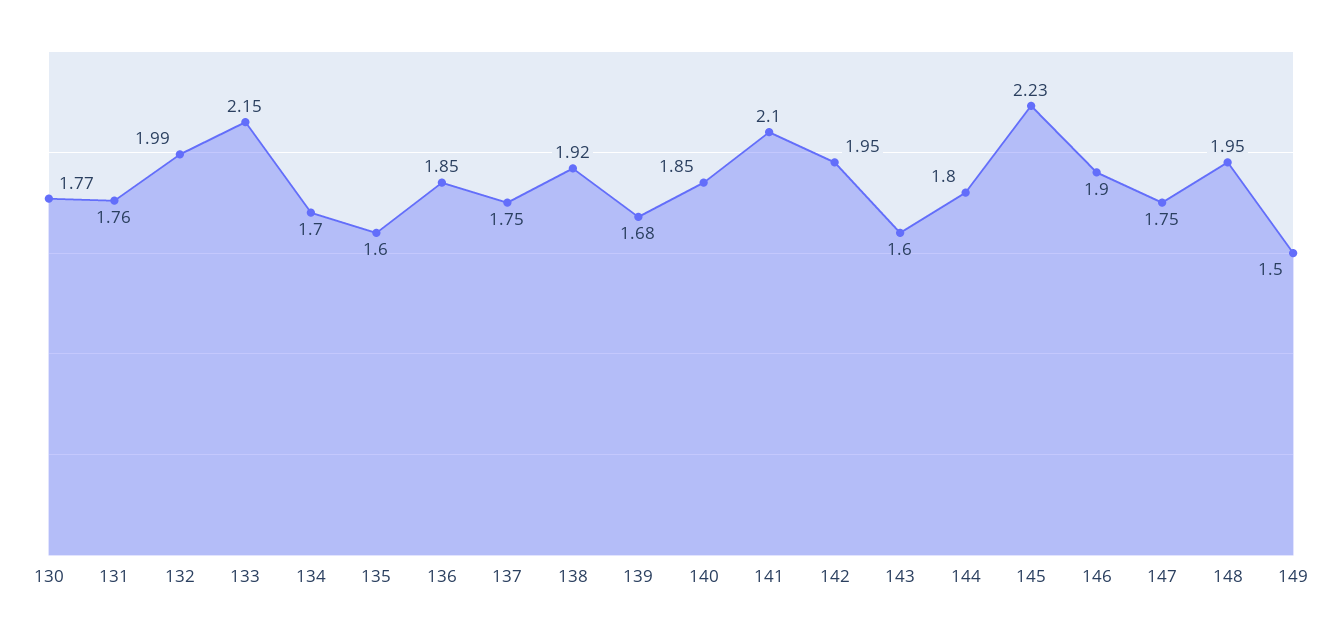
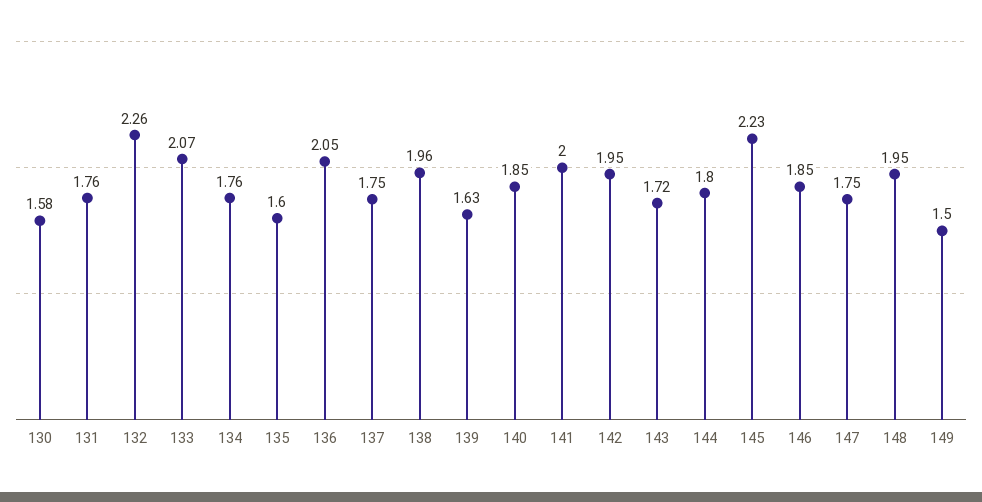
  {
-   "130": 1.77,
+   "130": 1.58,
    "131": 1.76,
-   "132": 1.99,
+   "132": 2.26,
-   "133": 2.15,
+   "133": 2.07,
-   "134": 1.7,
+   "134": 1.76,
    "135": 1.6,
-   "136": 1.85,
+   "136": 2.05,
    "137": 1.75,
-   "138": 1.92,
+   "138": 1.96,
-   "139": 1.68,
+   "139": 1.63,
    "140": 1.85,
-   "141": 2.1,
+   "141": 2,
    "142": 1.95,
-   "143": 1.6,
+   "143": 1.72,
    "144": 1.8,
    "145": 2.23,
-   "146": 1.9,
+   "146": 1.85,
    "147": 1.75,
    "148": 1.95,
    "149": 1.5
  }

